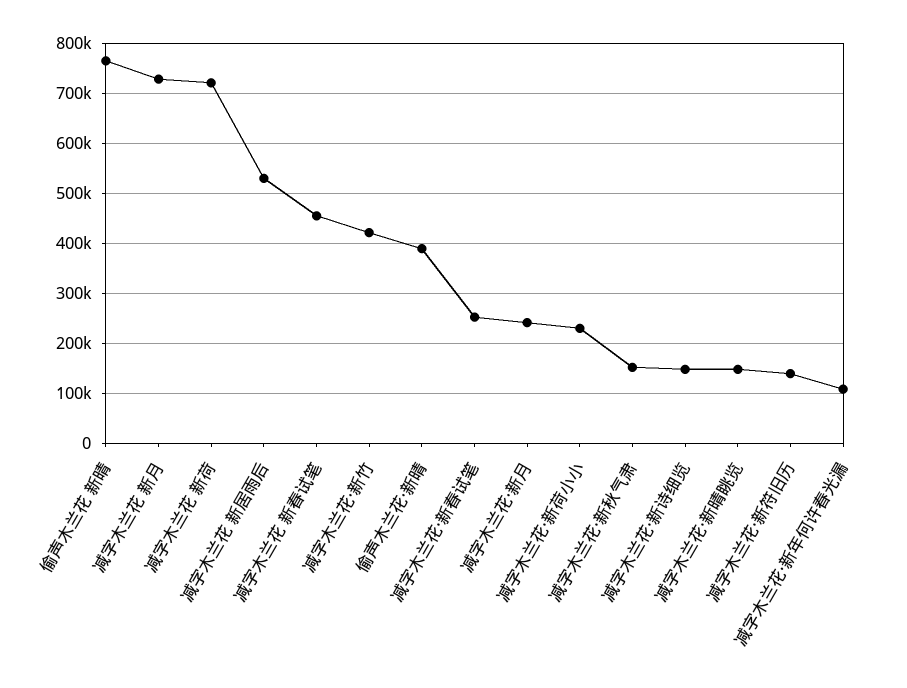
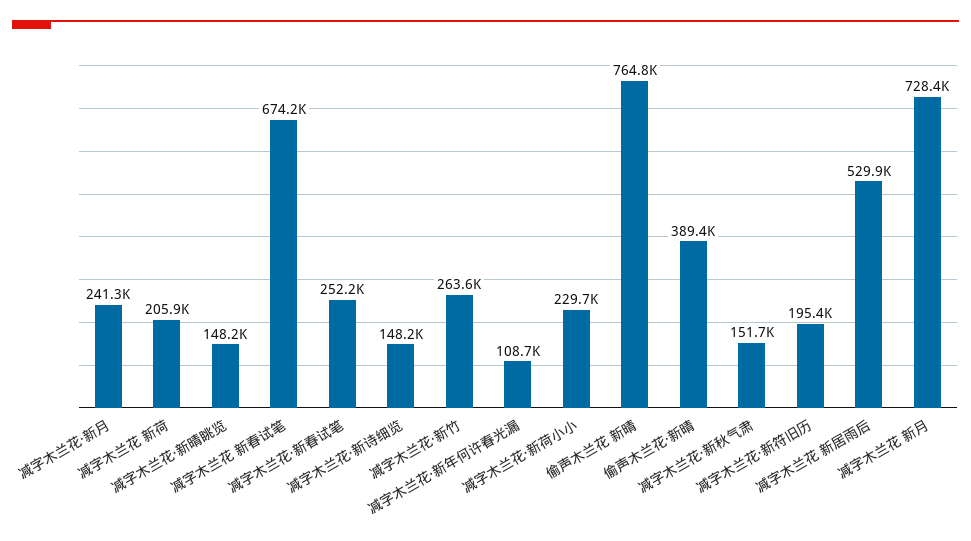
  {
    "偷声木兰花 新晴": 764800,
    "减字木兰花 新月": 728400,
-   "减字木兰花 新荷": 720000,
+   "减字木兰花 新荷": 205900,
    "减字木兰花 新居雨后": 529900,
-   "减字木兰花 新春试笔": 460000,
+   "减字木兰花 新春试笔": 674200,
-   "减字木兰花·新竹": 420000,
+   "减字木兰花·新竹": 263600,
    "偷声木兰花·新晴": 389400,
    "减字木兰花·新春试笔": 252200,
    "减字木兰花·新月": 241300,
    "减字木兰花·新荷小小": 229700,
    "减字木兰花·新秋气肃": 151700,
    "减字木兰花·新诗细览": 148200,
    "减字木兰花·新晴眺览": 148200,
-   "减字木兰花·新符旧历": 140000,
+   "减字木兰花·新符旧历": 195400,
    "减字木兰花·新年何许春光漏": 108700
  }

